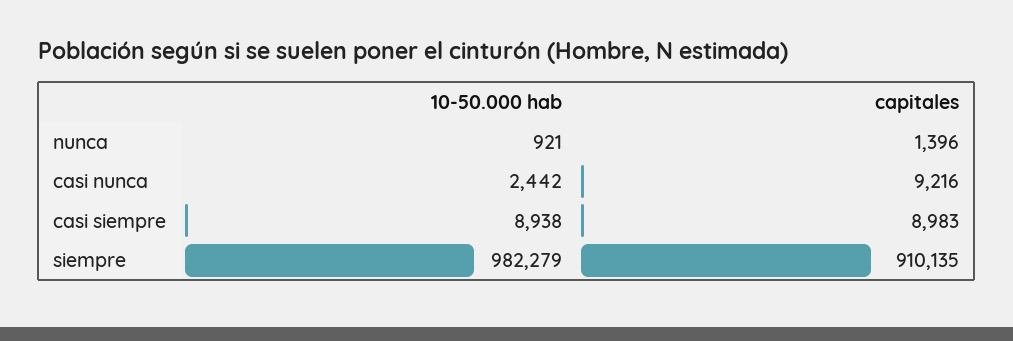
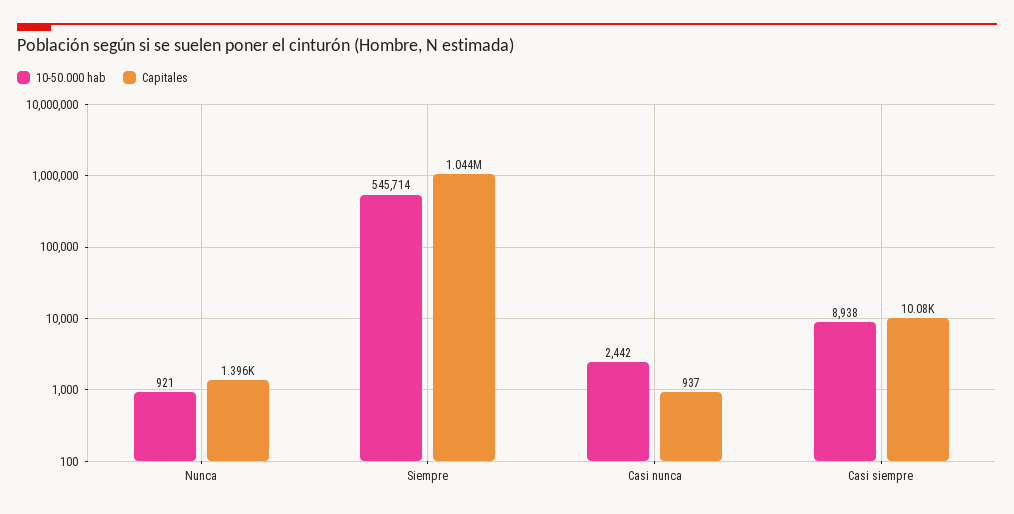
  {
    "10-50.000 hab": {
      "nunca": 921,
      "casi nunca": 2442,
      "casi siempre": 8938,
-     "siempre": 982279
+     "siempre": 545714
    },
    "capitales": {
      "nunca": 1396,
-     "casi nunca": 9216,
+     "casi nunca": 937,
-     "casi siempre": 8983,
+     "casi siempre": 10080,
-     "siempre": 910135
+     "siempre": 1044000
    }
  }

